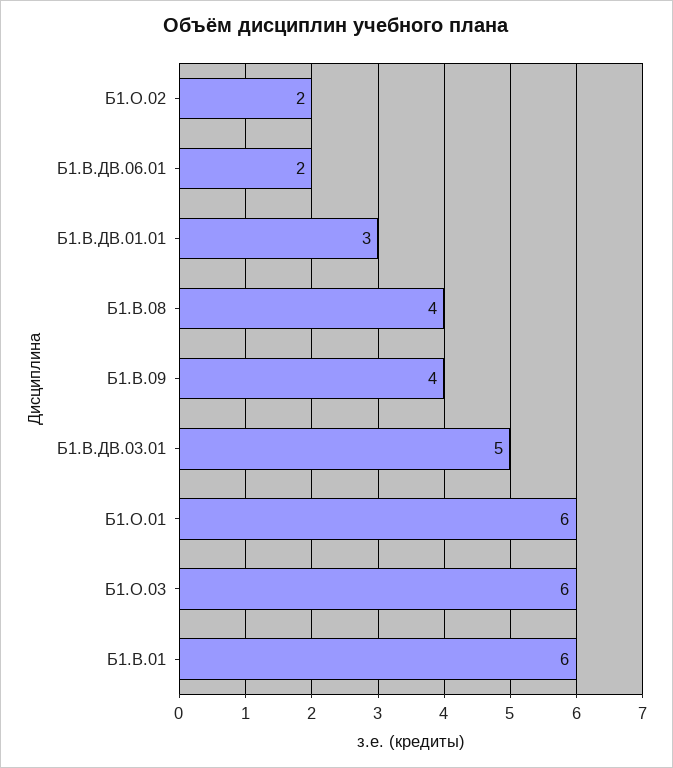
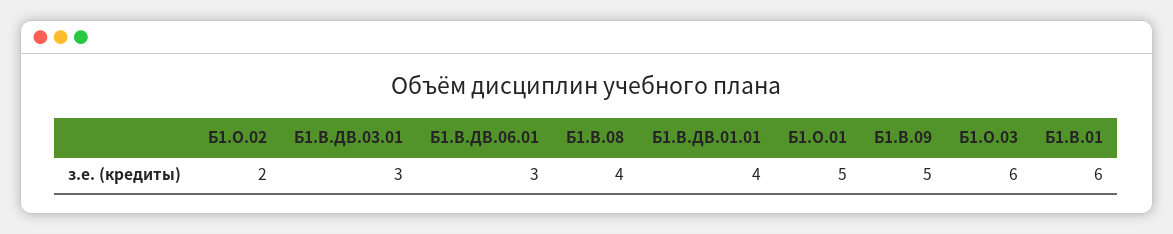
  {
    "Б1.О.02": 2,
-   "Б1.В.ДВ.06.01": 2,
+   "Б1.В.ДВ.06.01": 3,
-   "Б1.В.ДВ.01.01": 3,
+   "Б1.В.ДВ.01.01": 4,
    "Б1.В.08": 4,
-   "Б1.В.09": 4,
+   "Б1.В.09": 5,
-   "Б1.В.ДВ.03.01": 5,
+   "Б1.В.ДВ.03.01": 3,
-   "Б1.О.01": 6,
+   "Б1.О.01": 5,
    "Б1.О.03": 6,
    "Б1.В.01": 6
  }

